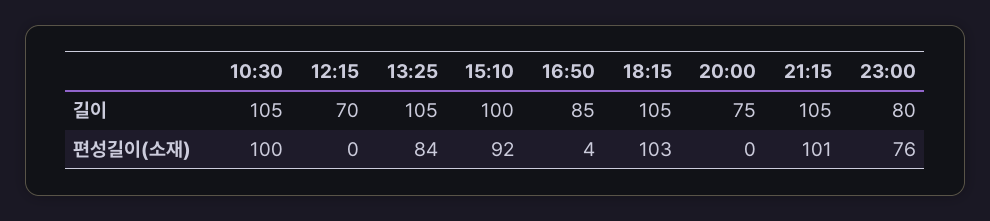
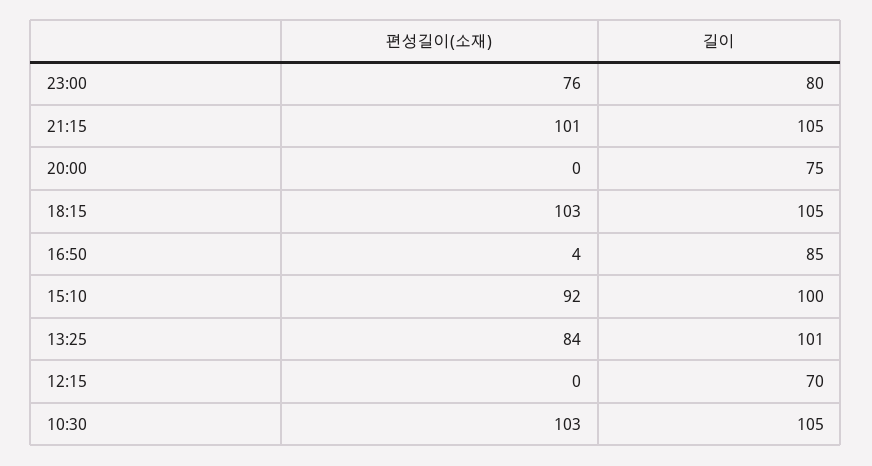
  {
    "10:30": {
      "길이": 105,
-     "편성길이(소재)": 100
+     "편성길이(소재)": 103
    },
    "12:15": {
      "길이": 70,
      "편성길이(소재)": 0
    },
    "13:25": {
-     "길이": 105,
+     "길이": 101,
      "편성길이(소재)": 84
    },
    "15:10": {
      "길이": 100,
      "편성길이(소재)": 92
    },
    "16:50": {
      "길이": 85,
      "편성길이(소재)": 4
    },
    "18:15": {
      "길이": 105,
      "편성길이(소재)": 103
    },
    "20:00": {
      "길이": 75,
      "편성길이(소재)": 0
    },
    "21:15": {
      "길이": 105,
      "편성길이(소재)": 101
    },
    "23:00": {
      "길이": 80,
      "편성길이(소재)": 76
    }
  }

